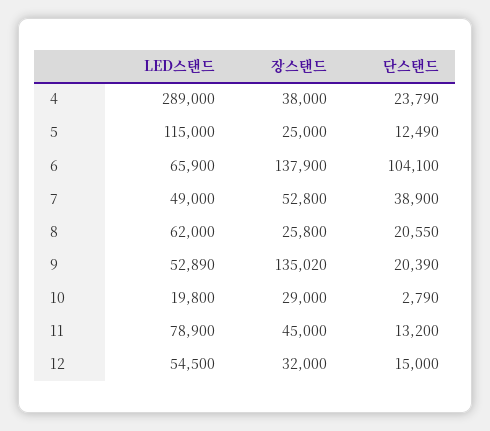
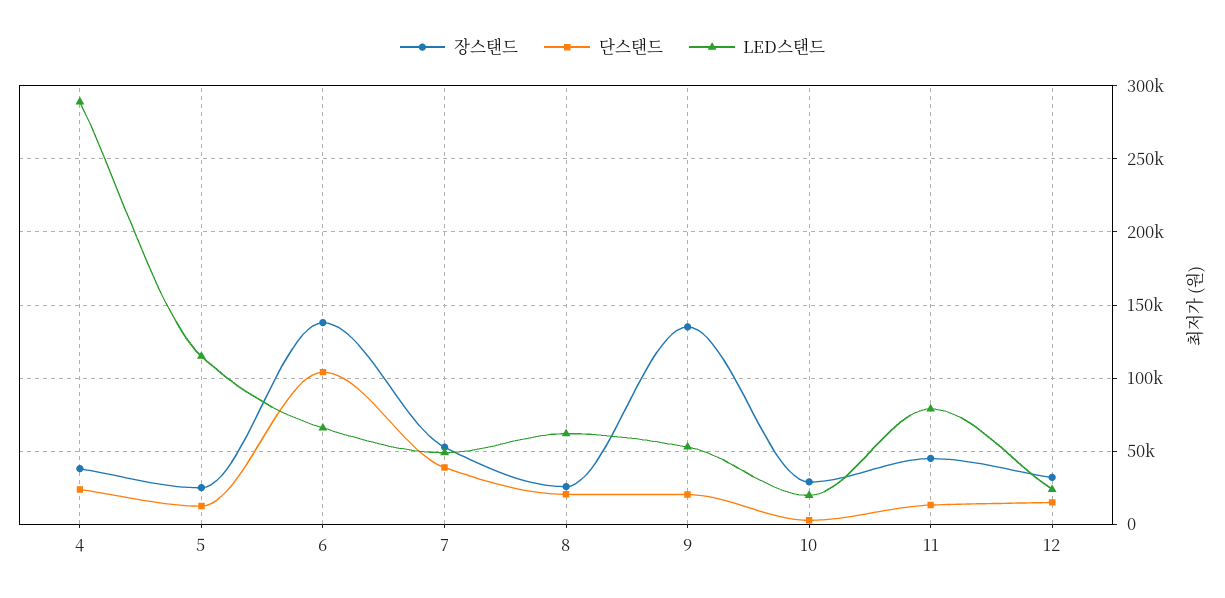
  {
    "LED스탠드": {
      "4": 289000,
      "5": 115000,
      "6": 65900,
      "7": 49000,
      "8": 62000,
      "9": 52890,
      "10": 19800,
      "11": 78900,
-     "12": 54500
+     "12": 25000
    },
    "장스탠드": {
      "4": 38000,
      "5": 25000,
      "6": 137900,
      "7": 52800,
      "8": 25800,
      "9": 135020,
      "10": 29000,
      "11": 45000,
      "12": 32000
    },
    "단스탠드": {
      "4": 23790,
      "5": 12490,
      "6": 104100,
      "7": 38900,
      "8": 20550,
      "9": 20390,
      "10": 2790,
      "11": 13200,
      "12": 15000
    }
  }

